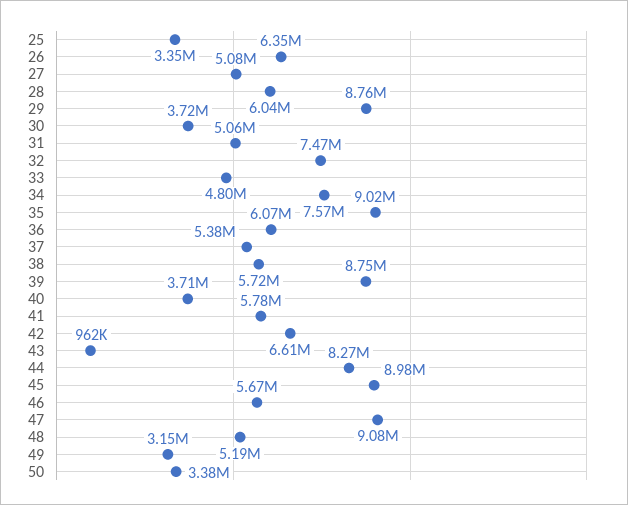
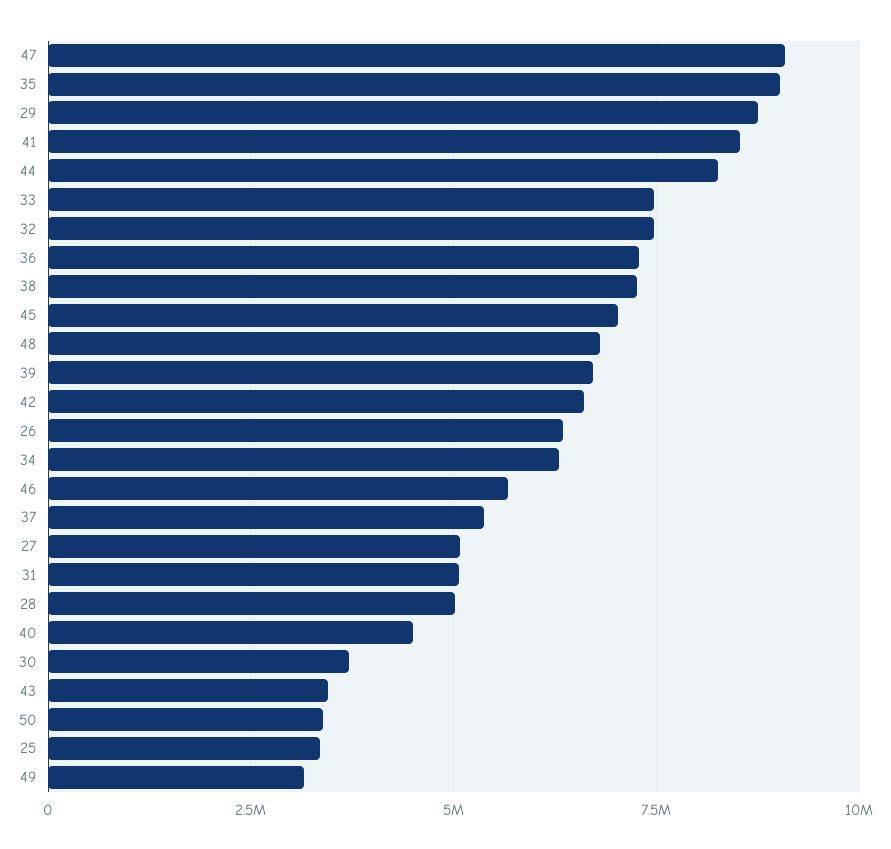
  {
    "25": 3350000,
    "26": 6350000,
    "27": 5080000,
-   "28": 6040000,
+   "28": 5000000,
    "29": 8760000,
    "30": 3720000,
    "31": 5060000,
    "32": 7470000,
-   "33": 4800000,
+   "33": 7500000,
-   "34": 7570000,
+   "34": 6250000,
    "35": 9020000,
-   "36": 6070000,
+   "36": 7250000,
    "37": 5380000,
-   "38": 5720000,
+   "38": 7250000,
-   "39": 8750000,
+   "39": 6750000,
-   "40": 3710000,
+   "40": 4500000,
-   "41": 5780000,
+   "41": 8500000,
    "42": 6610000,
-   "43": 962000,
+   "43": 3500000,
    "44": 8270000,
-   "45": 8980000,
+   "45": 7000000,
    "46": 5670000,
    "47": 9080000,
-   "48": 5190000,
+   "48": 6750000,
    "49": 3150000,
    "50": 3380000
  }

